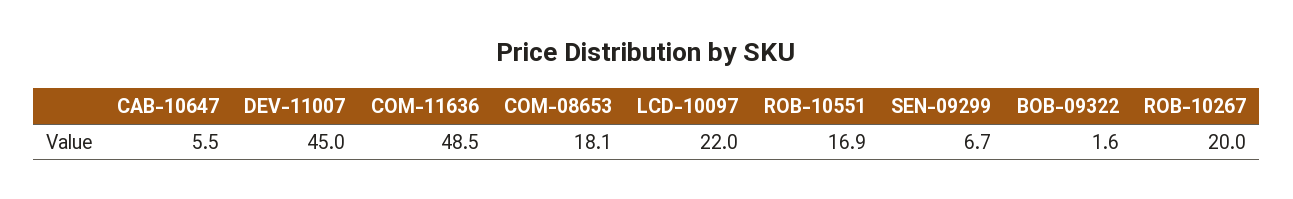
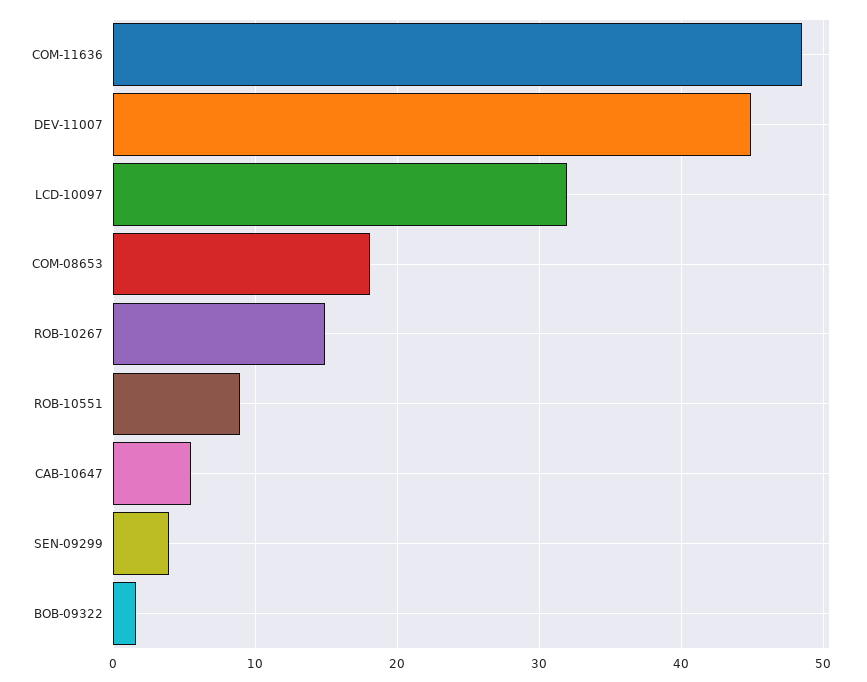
  {
    "CAB-10647": 5.5,
    "DEV-11007": 45,
    "COM-11636": 48.5,
    "COM-08653": 18.1,
-   "LCD-10097": 22,
+   "LCD-10097": 32,
-   "ROB-10551": 16.9,
+   "ROB-10551": 9,
-   "SEN-09299": 6.7,
+   "SEN-09299": 4,
    "BOB-09322": 1.6,
-   "ROB-10267": 20
+   "ROB-10267": 15
  }

